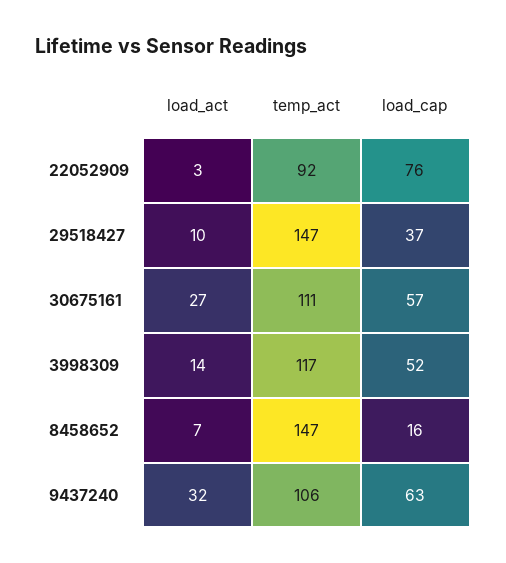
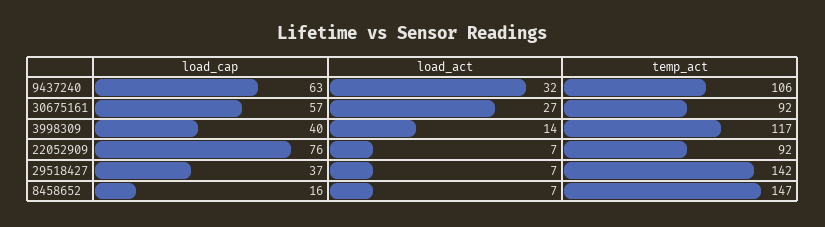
  {
    "load_act": {
-     "22052909": 3,
+     "22052909": 7,
-     "29518427": 10,
+     "29518427": 7,
      "30675161": 27,
      "3998309": 14,
      "8458652": 7,
      "9437240": 32
    },
    "temp_act": {
      "22052909": 92,
-     "29518427": 147,
+     "29518427": 142,
-     "30675161": 111,
+     "30675161": 92,
      "3998309": 117,
      "8458652": 147,
      "9437240": 106
    },
    "load_cap": {
      "22052909": 76,
      "29518427": 37,
      "30675161": 57,
-     "3998309": 52,
+     "3998309": 40,
      "8458652": 16,
      "9437240": 63
    }
  }

